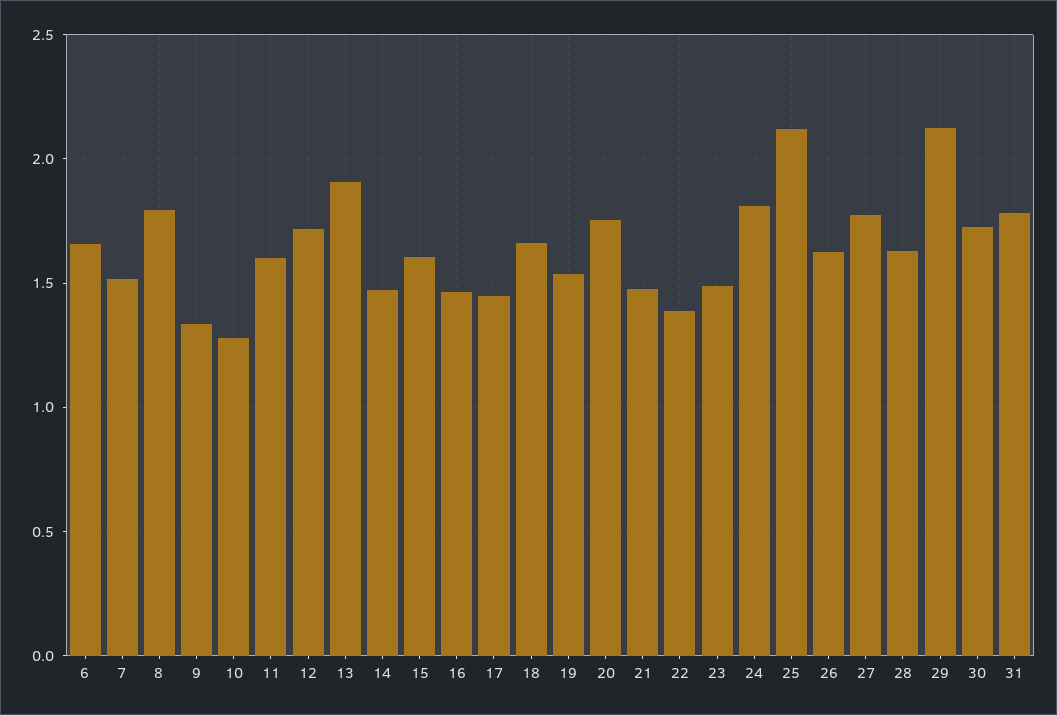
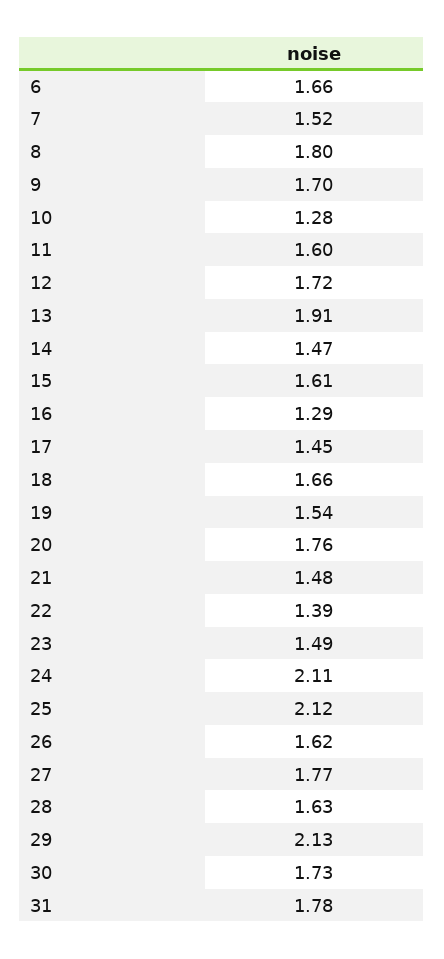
  {
    "6": 1.66,
    "7": 1.52,
    "8": 1.8,
-   "9": 1.35,
+   "9": 1.7,
    "10": 1.28,
    "11": 1.6,
    "12": 1.72,
    "13": 1.91,
    "14": 1.47,
    "15": 1.61,
-   "16": 1.45,
+   "16": 1.29,
    "17": 1.45,
    "18": 1.66,
    "19": 1.54,
    "20": 1.76,
    "21": 1.48,
    "22": 1.39,
    "23": 1.49,
-   "24": 1.8,
+   "24": 2.11,
    "25": 2.12,
    "26": 1.62,
    "27": 1.77,
    "28": 1.63,
    "29": 2.13,
    "30": 1.73,
    "31": 1.78
  }

